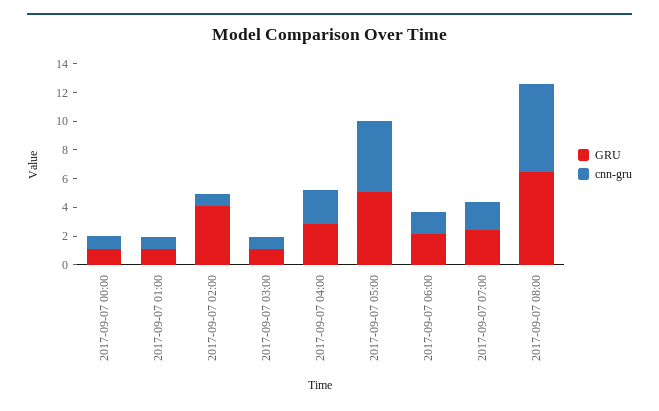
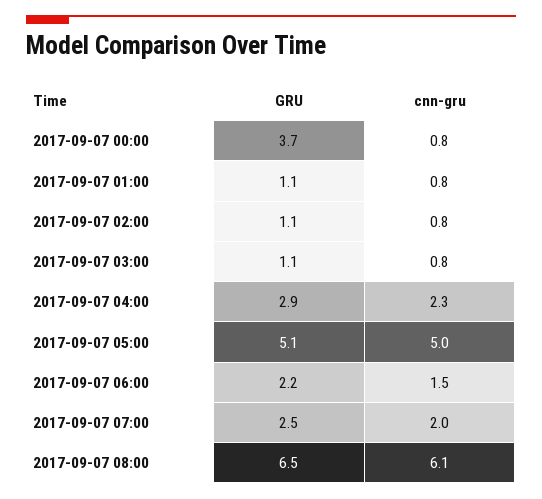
  {
    "GRU": {
-     "2017-09-07 00:00": 1,
+     "2017-09-07 00:00": 3.7,
      "2017-09-07 01:00": 1.1,
-     "2017-09-07 02:00": 4,
+     "2017-09-07 02:00": 1.1,
      "2017-09-07 03:00": 1.1,
      "2017-09-07 04:00": 2.9,
      "2017-09-07 05:00": 5.1,
      "2017-09-07 06:00": 2.2,
      "2017-09-07 07:00": 2.5,
      "2017-09-07 08:00": 6.5
    },
    "cnn-gru": {
      "2017-09-07 00:00": 0.8,
      "2017-09-07 01:00": 0.8,
      "2017-09-07 02:00": 0.8,
      "2017-09-07 03:00": 0.8,
      "2017-09-07 04:00": 2.3,
      "2017-09-07 05:00": 5,
      "2017-09-07 06:00": 1.5,
      "2017-09-07 07:00": 2,
      "2017-09-07 08:00": 6.1
    }
  }

